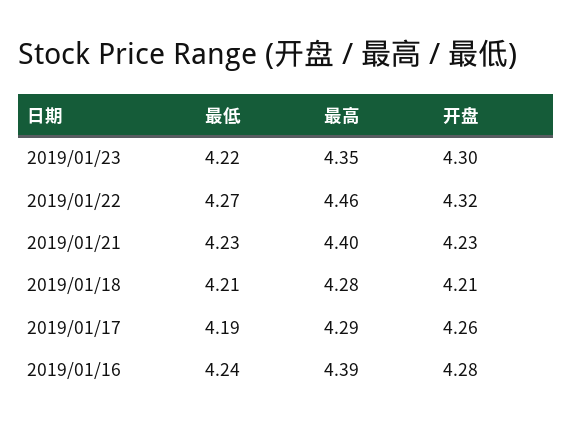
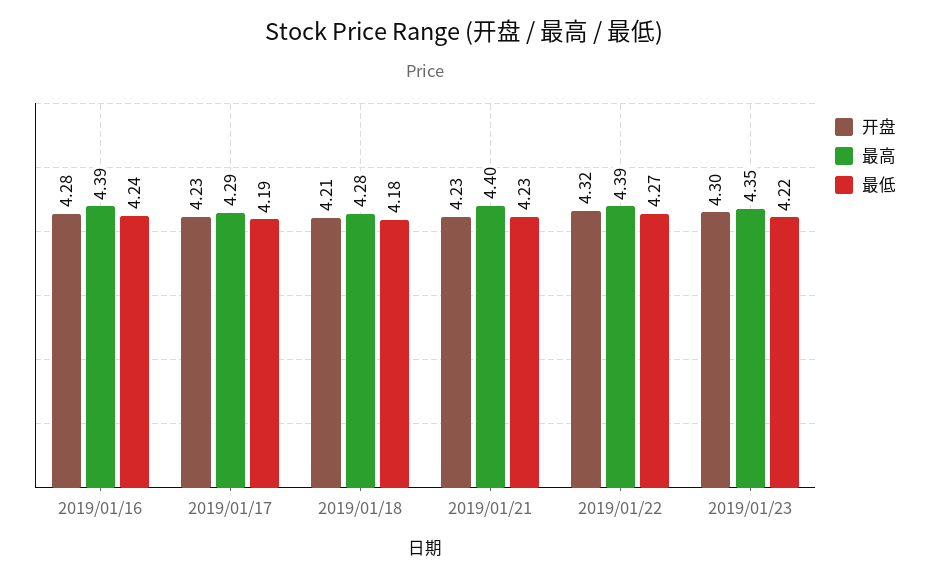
  {
    "最低": {
      "2019/01/23": 4.22,
      "2019/01/22": 4.27,
      "2019/01/21": 4.23,
-     "2019/01/18": 4.21,
+     "2019/01/18": 4.18,
      "2019/01/17": 4.19,
      "2019/01/16": 4.24
    },
    "最高": {
      "2019/01/23": 4.35,
-     "2019/01/22": 4.46,
+     "2019/01/22": 4.39,
      "2019/01/21": 4.4,
      "2019/01/18": 4.28,
      "2019/01/17": 4.29,
      "2019/01/16": 4.39
    },
    "开盘": {
      "2019/01/23": 4.3,
      "2019/01/22": 4.32,
      "2019/01/21": 4.23,
      "2019/01/18": 4.21,
-     "2019/01/17": 4.26,
+     "2019/01/17": 4.23,
      "2019/01/16": 4.28
    }
  }

